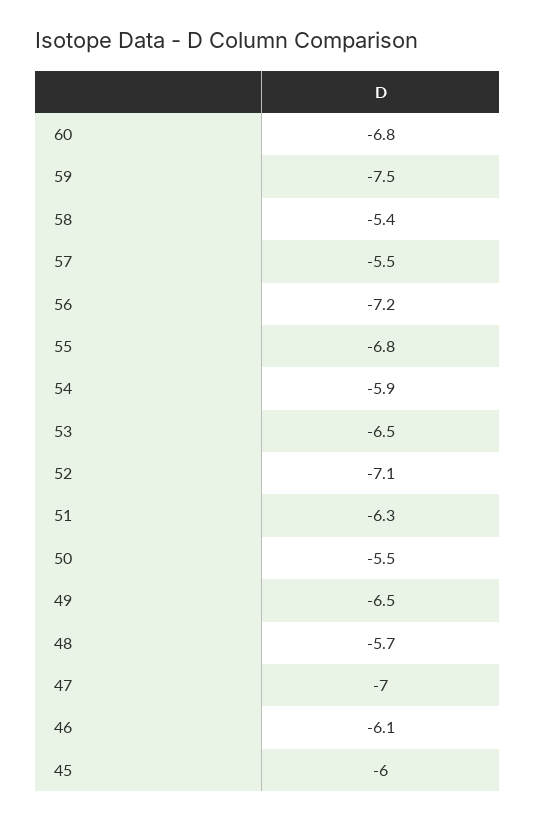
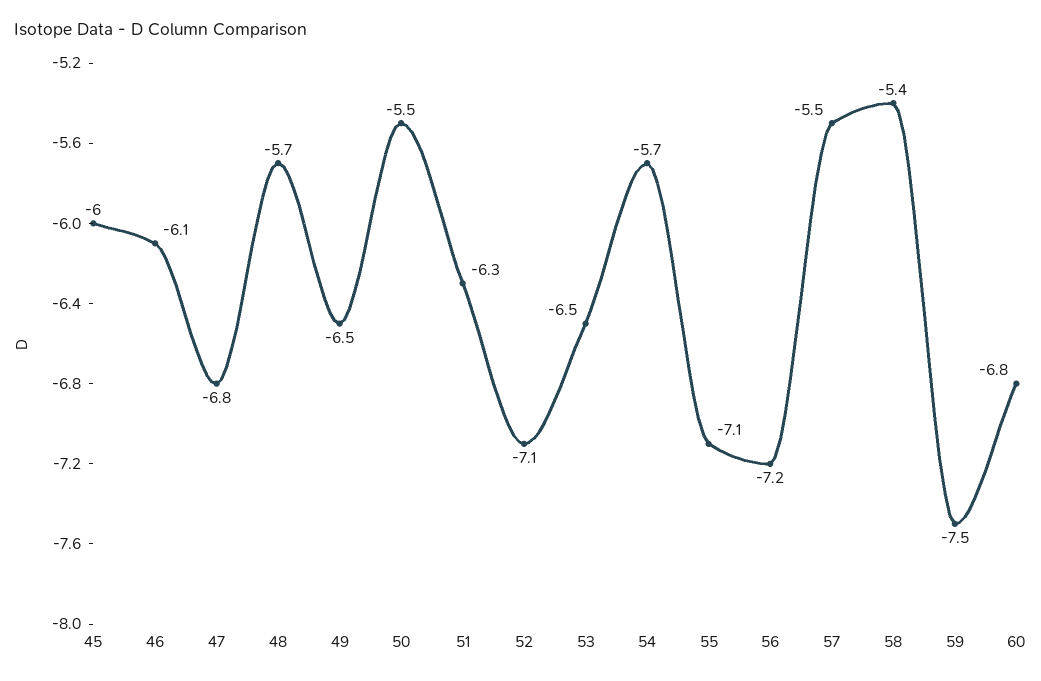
  {
    "60": -6.8,
    "59": -7.5,
    "58": -5.4,
    "57": -5.5,
    "56": -7.2,
-   "55": -6.8,
+   "55": -7.1,
-   "54": -5.9,
+   "54": -5.7,
    "53": -6.5,
    "52": -7.1,
    "51": -6.3,
    "50": -5.5,
    "49": -6.5,
    "48": -5.7,
-   "47": -7,
+   "47": -6.8,
    "46": -6.1,
    "45": -6
  }

